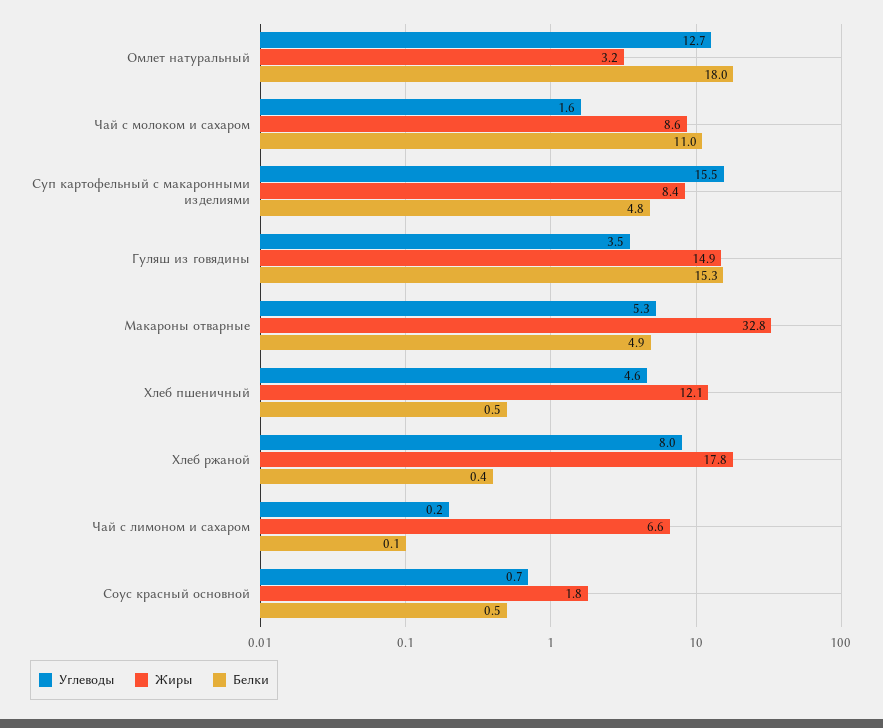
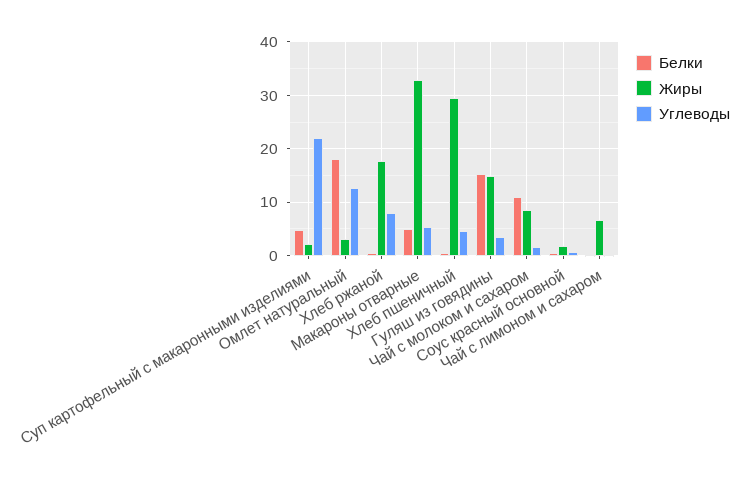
  {
    "Углеводы": {
      "Омлет натуральный": 12.7,
      "Чай с молоком и сахаром": 1.6,
-     "Суп картофельный с макаронными изделиями": 15.5,
+     "Суп картофельный с макаронными изделиями": 22,
      "Гуляш из говядины": 3.5,
      "Макароны отварные": 5.3,
      "Хлеб пшеничный": 4.6,
      "Хлеб ржаной": 8,
      "Чай с лимоном и сахаром": 0.2,
      "Соус красный основной": 0.7
    },
    "Жиры": {
      "Омлет натуральный": 3.2,
      "Чай с молоком и сахаром": 8.6,
-     "Суп картофельный с макаронными изделиями": 8.4,
+     "Суп картофельный с макаронными изделиями": 2,
      "Гуляш из говядины": 14.9,
      "Макароны отварные": 32.8,
-     "Хлеб пшеничный": 12.1,
+     "Хлеб пшеничный": 30,
      "Хлеб ржаной": 17.8,
      "Чай с лимоном и сахаром": 6.6,
      "Соус красный основной": 1.8
    },
    "Белки": {
      "Омлет натуральный": 18,
      "Чай с молоком и сахаром": 11,
      "Суп картофельный с макаронными изделиями": 4.8,
      "Гуляш из говядины": 15.3,
      "Макароны отварные": 4.9,
      "Хлеб пшеничный": 0.5,
      "Хлеб ржаной": 0.4,
      "Чай с лимоном и сахаром": 0.1,
      "Соус красный основной": 0.5
    }
  }

